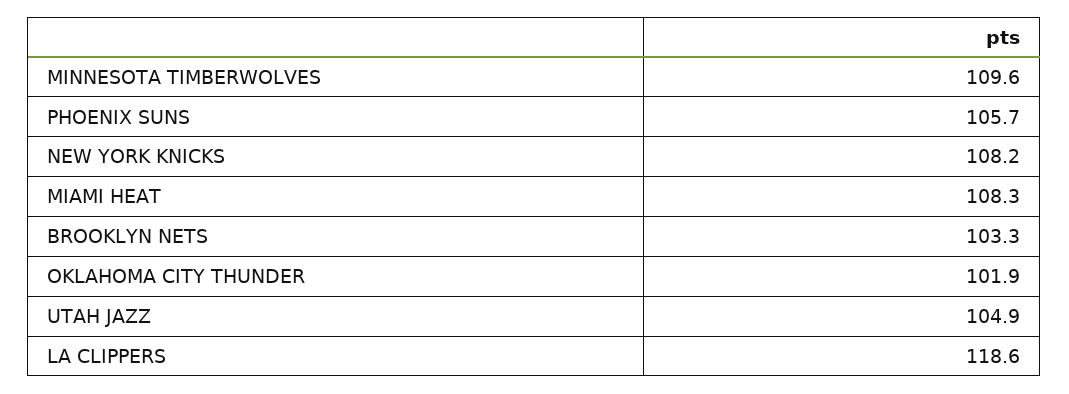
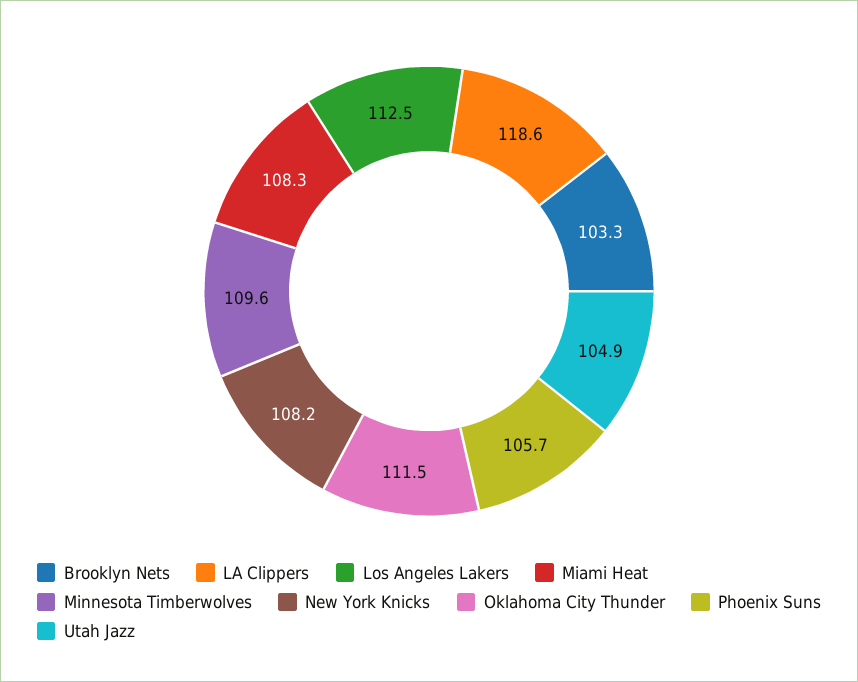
  {
    "MINNESOTA TIMBERWOLVES": 109.6,
    "PHOENIX SUNS": 105.7,
    "NEW YORK KNICKS": 108.2,
    "MIAMI HEAT": 108.3,
    "BROOKLYN NETS": 103.3,
-   "OKLAHOMA CITY THUNDER": 101.9,
+   "OKLAHOMA CITY THUNDER": 111.5,
    "UTAH JAZZ": 104.9,
-   "LA CLIPPERS": 118.6
+   "LA CLIPPERS": 118.6,
+   "Los Angeles Lakers": 112.5
  }

